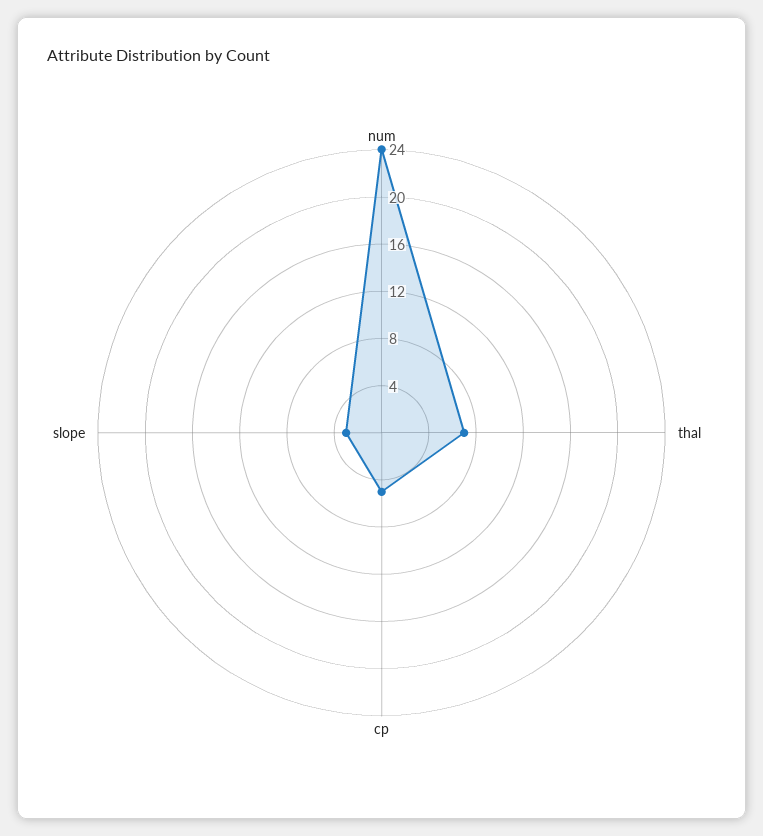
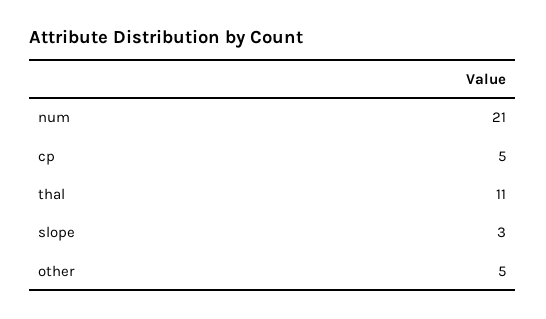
  {
-   "num": 24,
+   "num": 21,
-   "thal": 7,
+   "thal": 11,
    "cp": 5,
-   "slope": 3
+   "slope": 3,
+   "other": 5
  }

